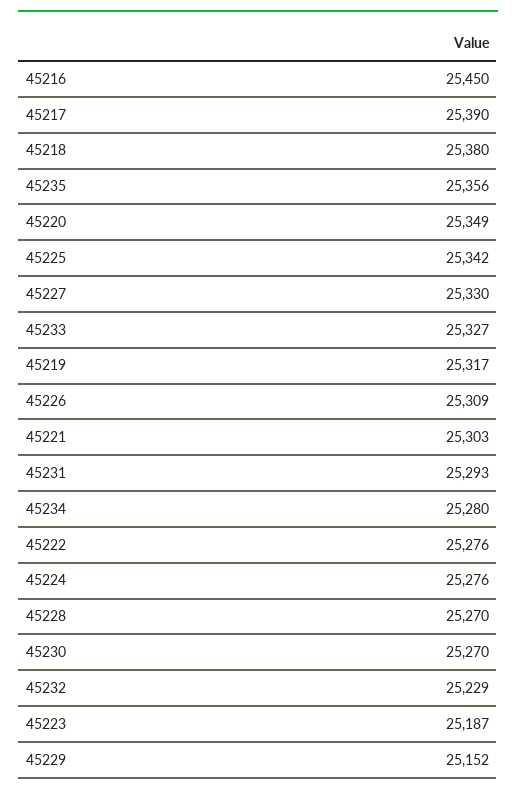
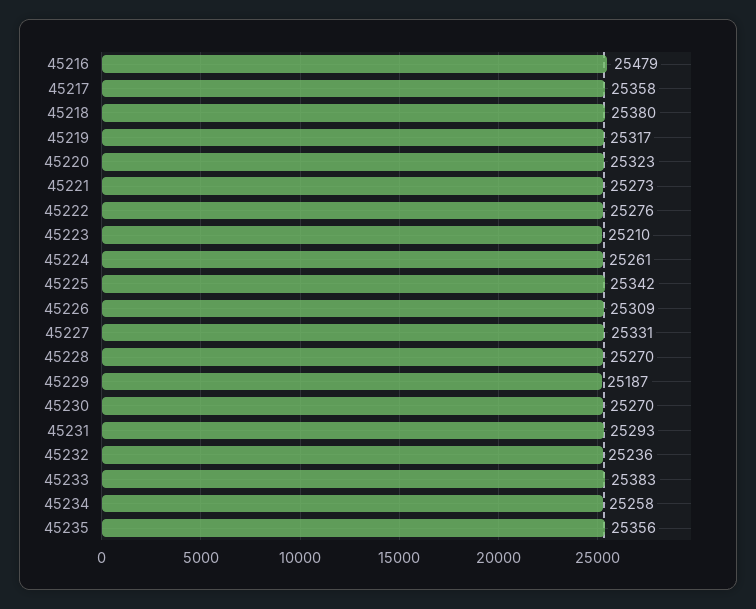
  {
-   "45216": 25450,
+   "45216": 25479,
-   "45217": 25390,
+   "45217": 25358,
    "45218": 25380,
    "45235": 25356,
-   "45220": 25349,
+   "45220": 25323,
    "45225": 25342,
-   "45227": 25330,
+   "45227": 25331,
-   "45233": 25327,
+   "45233": 25383,
    "45219": 25317,
    "45226": 25309,
-   "45221": 25303,
+   "45221": 25273,
    "45231": 25293,
-   "45234": 25280,
+   "45234": 25258,
    "45222": 25276,
-   "45224": 25276,
+   "45224": 25261,
    "45228": 25270,
    "45230": 25270,
-   "45232": 25229,
+   "45232": 25236,
-   "45223": 25187,
+   "45223": 25210,
-   "45229": 25152
+   "45229": 25187
  }

